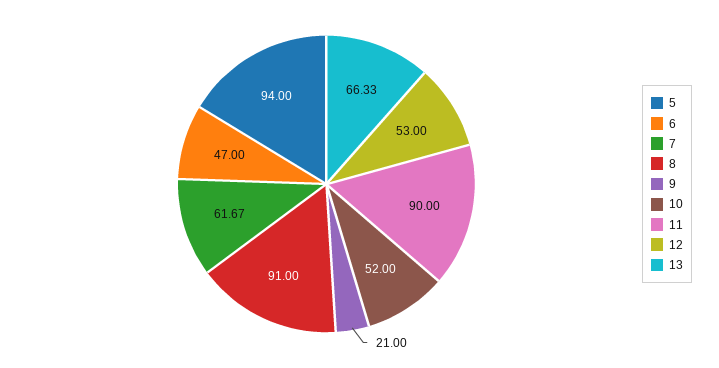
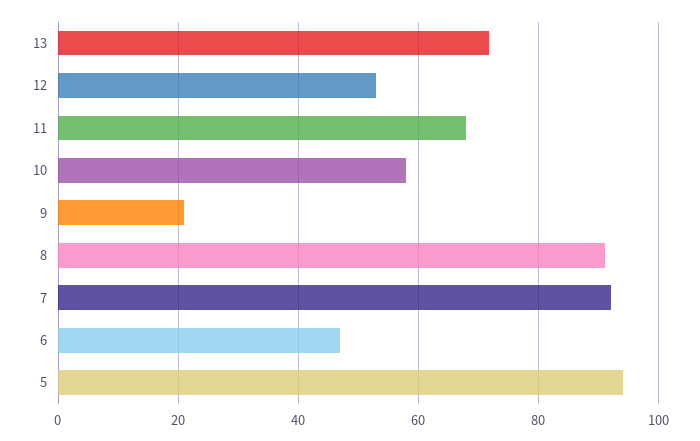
  {
    "5": 94,
    "6": 47,
-   "7": 61.67,
+   "7": 92,
    "8": 91,
    "9": 21,
-   "10": 52,
+   "10": 58,
-   "11": 90,
+   "11": 68,
    "12": 53,
-   "13": 66.33
+   "13": 72
  }

